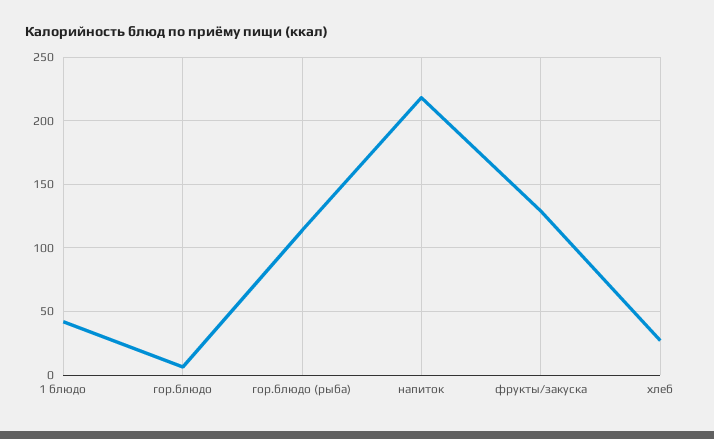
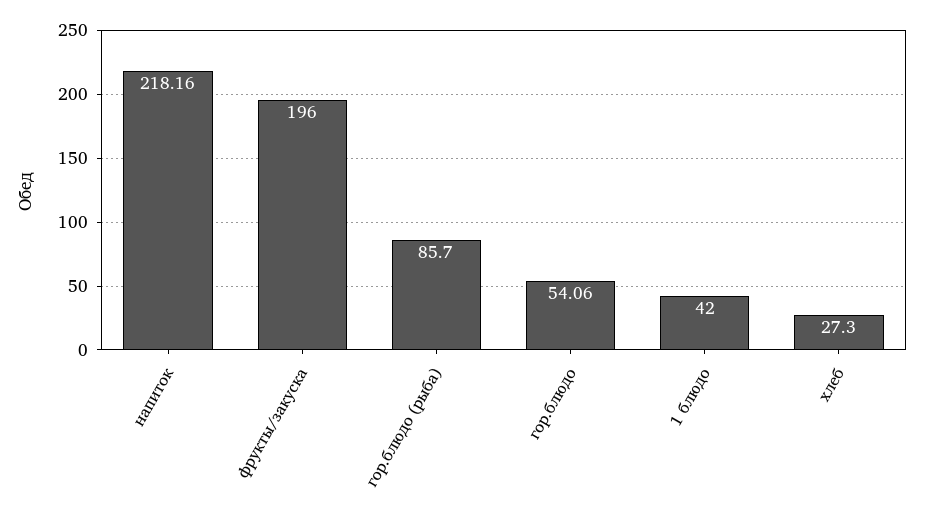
  {
    "1 блюдо": 42,
-   "гор.блюдо": 5,
+   "гор.блюдо": 54.06,
-   "гор.блюдо (рыба)": 115,
+   "гор.блюдо (рыба)": 85.7,
    "напиток": 218.16,
-   "фрукты/закуска": 130,
+   "фрукты/закуска": 196,
    "хлеб": 27.3
  }

